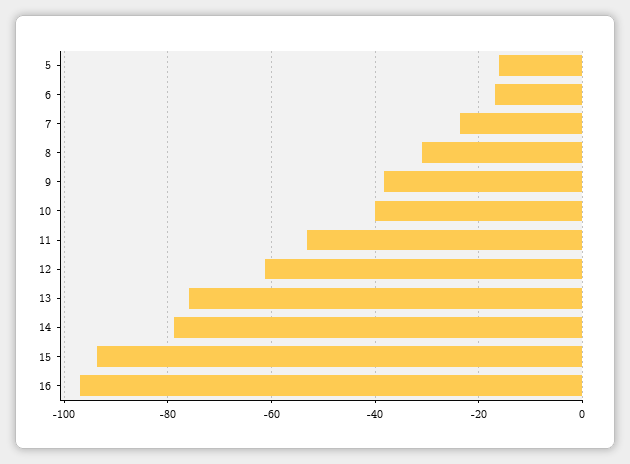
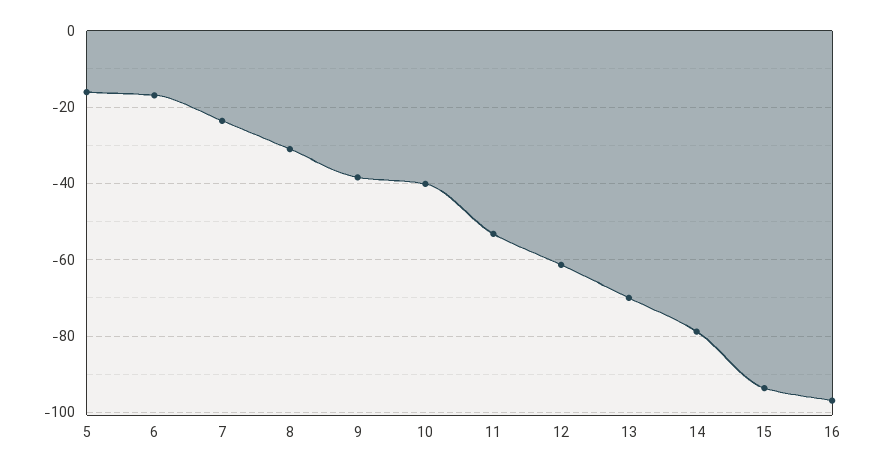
  {
    "5": -16,
    "6": -16,
    "7": -24,
    "8": -32,
    "9": -38,
    "10": -40,
    "11": -54,
    "12": -62,
-   "13": -76,
+   "13": -70,
    "14": -78,
    "15": -94,
    "16": -96
  }

